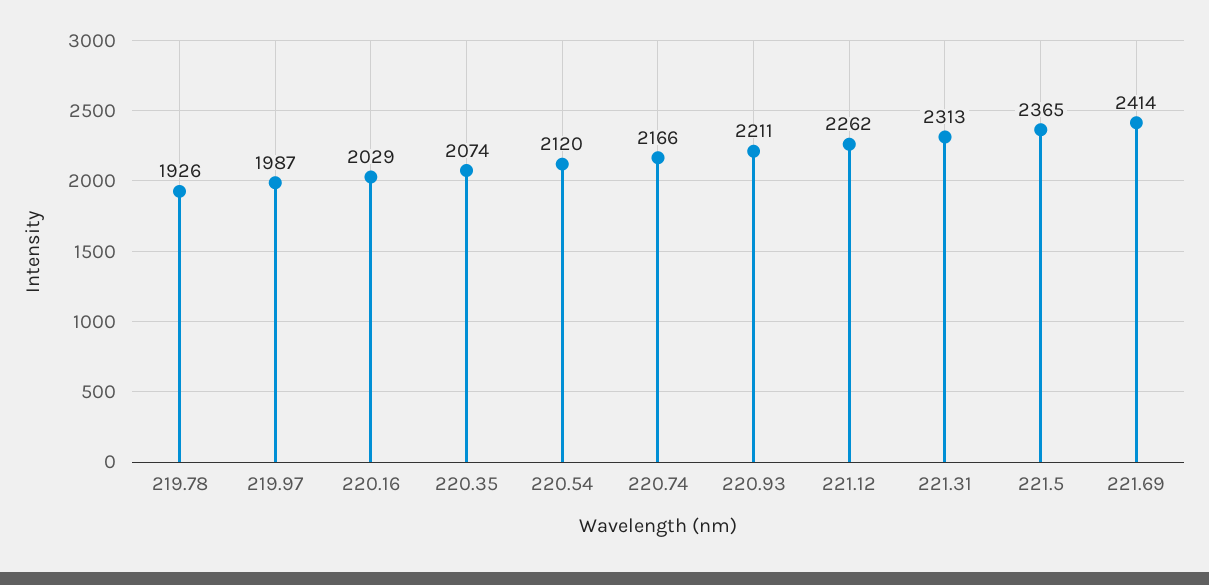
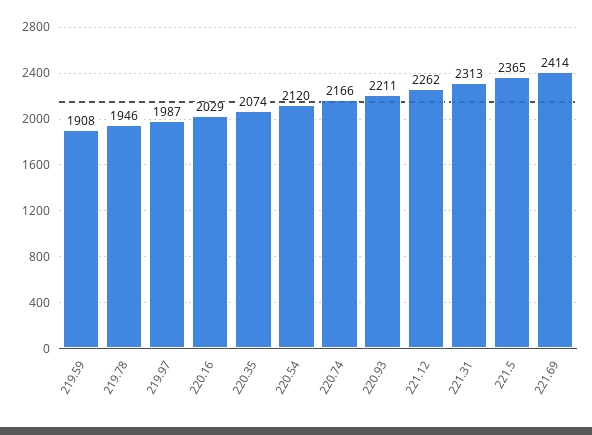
  {
-   "219.78": 1926,
+   "219.78": 1946,
    "219.97": 1987,
    "220.16": 2029,
    "220.35": 2074,
    "220.54": 2120,
    "220.74": 2166,
    "220.93": 2211,
    "221.12": 2262,
    "221.31": 2313,
    "221.5": 2365,
-   "221.69": 2414
+   "221.69": 2414,
+   "219.59": 1908
  }

